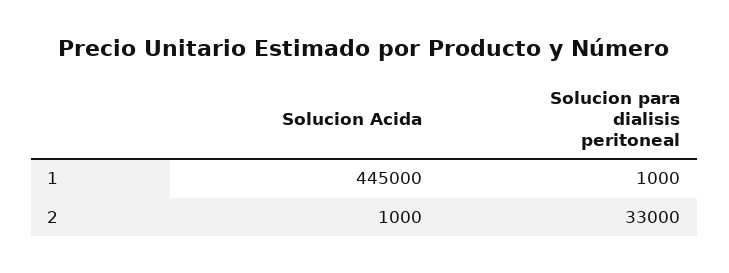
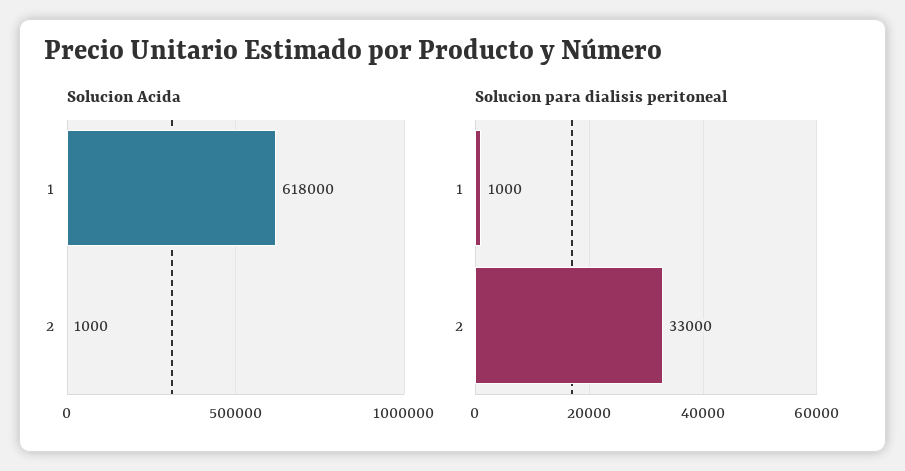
  {
    "Solucion Acida": {
-     "1": 445000,
+     "1": 618000,
      "2": 1000
    },
    "Solucion para dialisis peritoneal": {
      "1": 1000,
      "2": 33000
    }
  }

